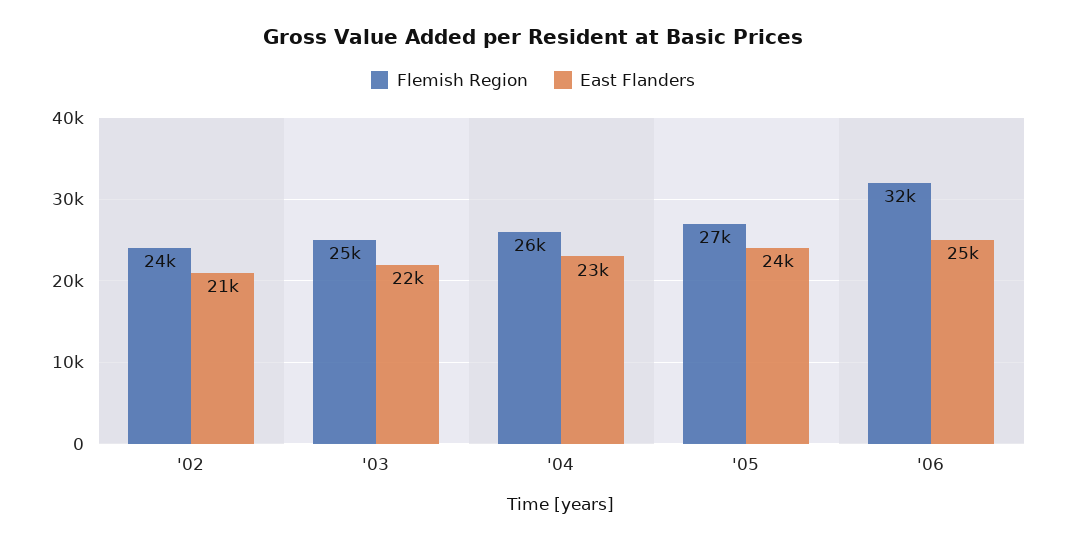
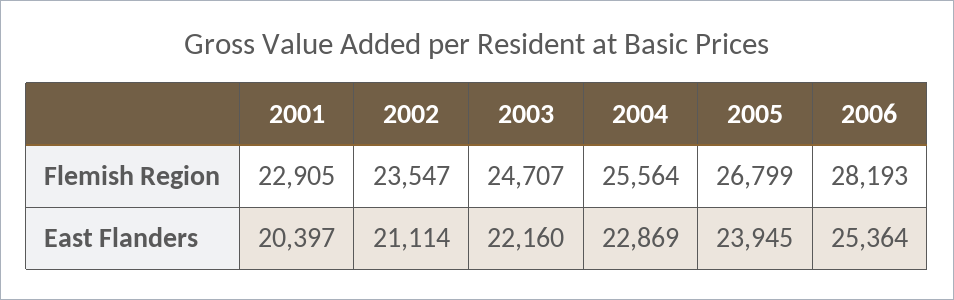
  {
    "Flemish Region": {
      "'02": 23547,
      "'03": 24707,
      "'04": 25564,
      "'05": 26799,
-     "'06": 32000
+     "'06": 28193,
+     "2001": 22905
    },
    "East Flanders": {
      "'02": 21114,
      "'03": 22160,
      "'04": 22869,
      "'05": 23945,
-     "'06": 25364
+     "'06": 25364,
+     "2001": 20397
    }
  }

